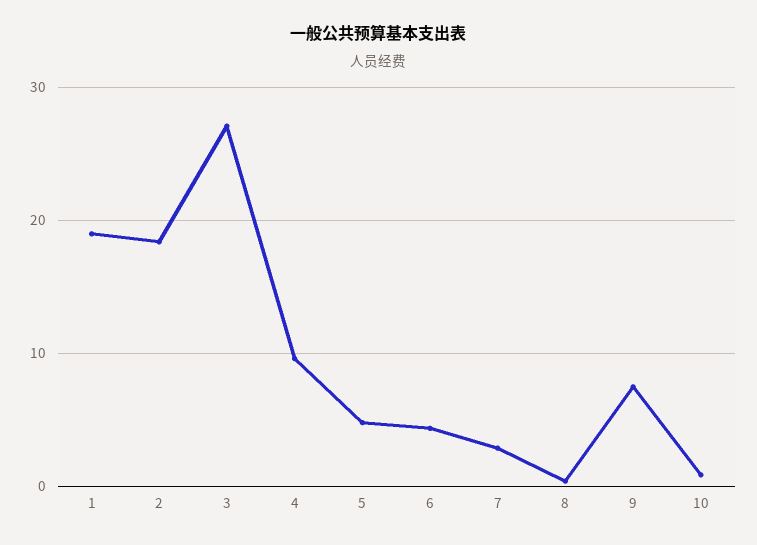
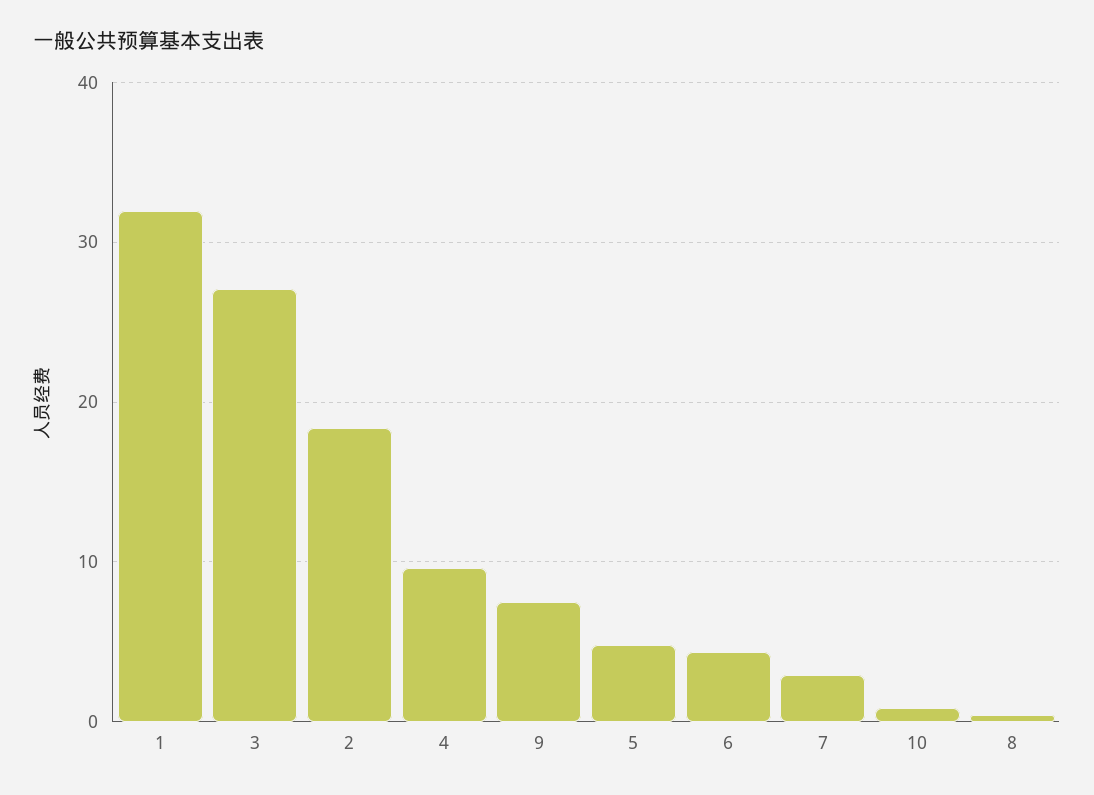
  {
-   "1": 19,
+   "1": 32,
    "2": 18,
    "3": 27,
    "4": 10,
    "5": 5,
    "6": 4,
    "7": 3,
    "8": 0,
    "9": 8,
    "10": 1
  }

